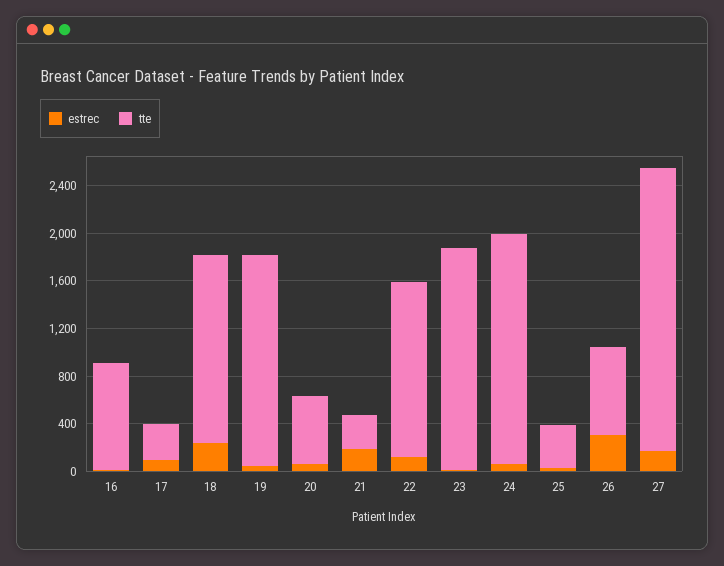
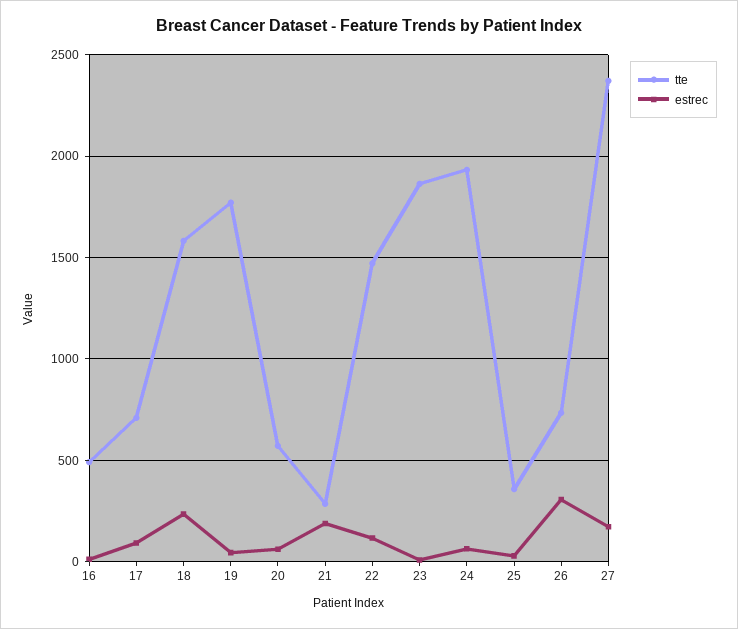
  {
    "estrec": {
      "16": 0,
      "17": 100,
      "18": 250,
      "19": 50,
      "20": 50,
      "21": 200,
      "22": 100,
      "23": 0,
      "24": 50,
      "25": 50,
      "26": 300,
      "27": 150
    },
    "tte": {
-     "16": 900,
+     "16": 500,
-     "17": 300,
+     "17": 700,
      "18": 1600,
      "19": 1750,
      "20": 550,
      "21": 300,
      "22": 1450,
      "23": 1850,
      "24": 1950,
      "25": 350,
      "26": 750,
      "27": 2350
    }
  }

